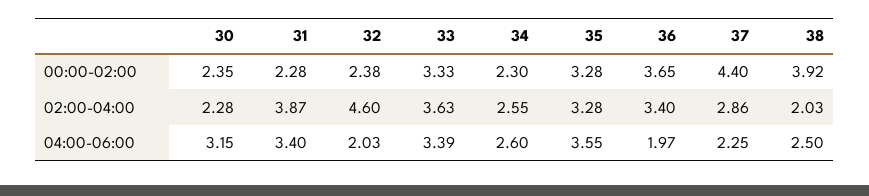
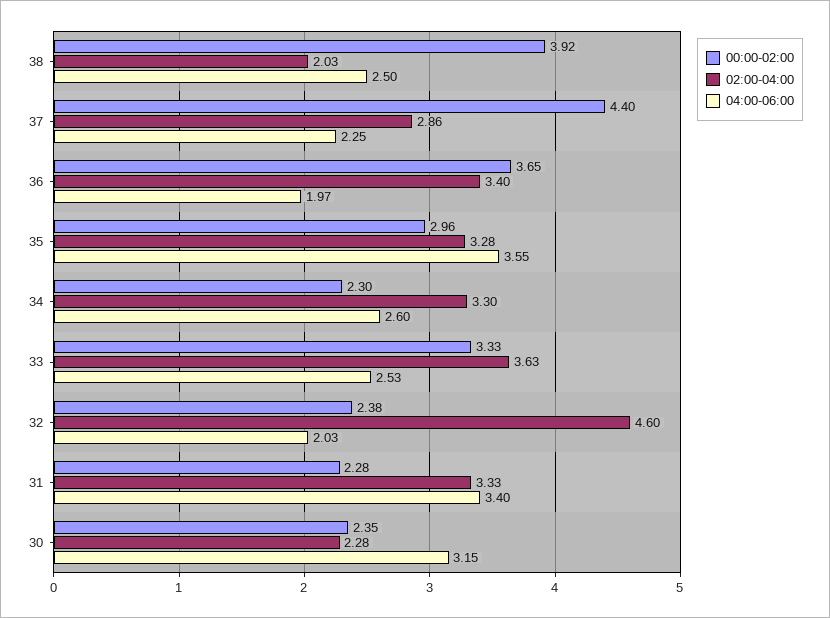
  {
    "00:00-02:00": {
      "30": 2.35,
      "31": 2.28,
      "32": 2.38,
      "33": 3.33,
      "34": 2.3,
-     "35": 3.28,
+     "35": 2.96,
      "36": 3.65,
      "37": 4.4,
      "38": 3.92
    },
    "02:00-04:00": {
      "30": 2.28,
-     "31": 3.87,
+     "31": 3.33,
      "32": 4.6,
      "33": 3.63,
-     "34": 2.55,
+     "34": 3.3,
      "35": 3.28,
      "36": 3.4,
      "37": 2.86,
      "38": 2.03
    },
    "04:00-06:00": {
      "30": 3.15,
      "31": 3.4,
      "32": 2.03,
-     "33": 3.39,
+     "33": 2.53,
      "34": 2.6,
      "35": 3.55,
      "36": 1.97,
      "37": 2.25,
      "38": 2.5
    }
  }

